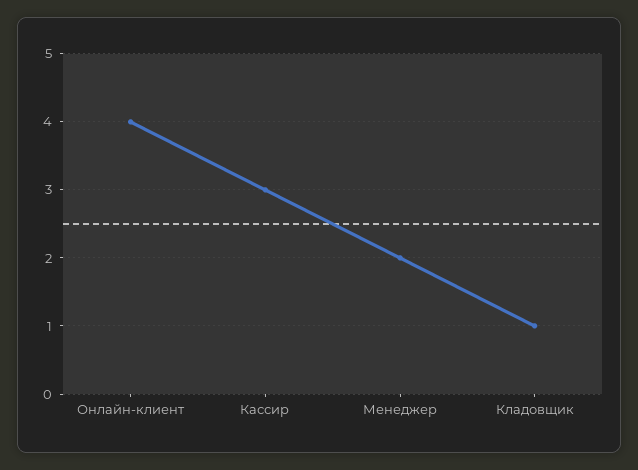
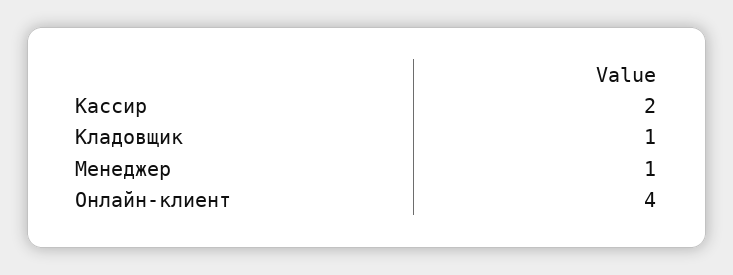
  {
    "Онлайн-клиент": 4,
-   "Кассир": 3,
+   "Кассир": 2,
-   "Менеджер": 2,
+   "Менеджер": 1,
    "Кладовщик": 1
  }

